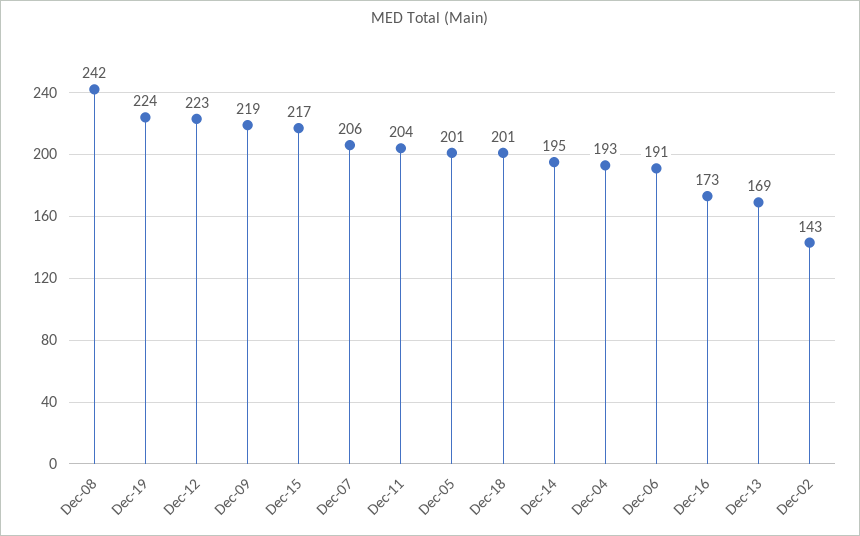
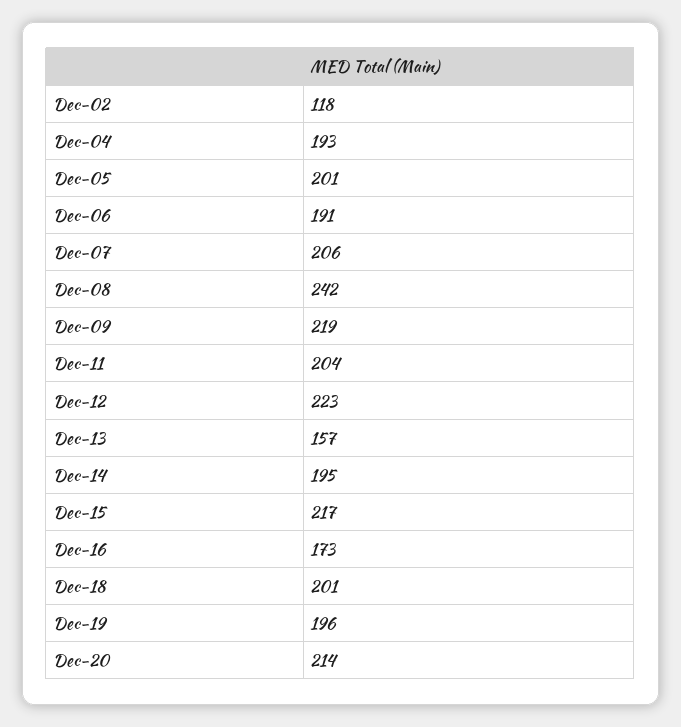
  {
    "Dec-08": 242,
-   "Dec-19": 224,
+   "Dec-19": 196,
    "Dec-12": 223,
    "Dec-09": 219,
    "Dec-15": 217,
    "Dec-07": 206,
    "Dec-11": 204,
    "Dec-05": 201,
    "Dec-18": 201,
    "Dec-14": 195,
    "Dec-04": 193,
    "Dec-06": 191,
    "Dec-16": 173,
-   "Dec-13": 169,
+   "Dec-13": 157,
-   "Dec-02": 143
+   "Dec-02": 118,
+   "Dec-20": 214
  }

